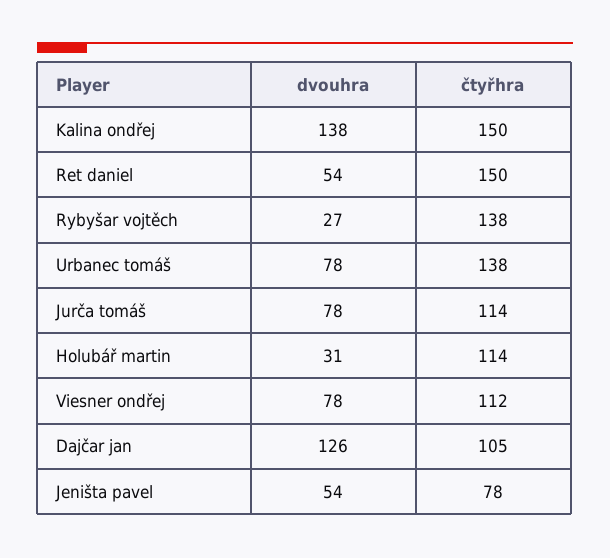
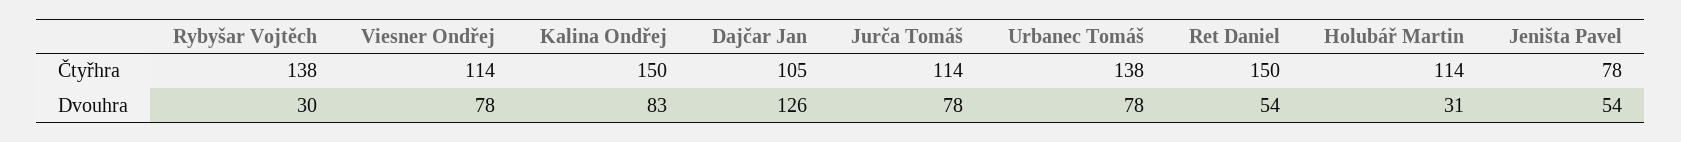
  {
    "dvouhra": {
-     "Kalina ondřej": 138,
+     "Kalina ondřej": 83,
      "Ret daniel": 54,
-     "Rybyšar vojtěch": 27,
+     "Rybyšar vojtěch": 30,
      "Urbanec tomáš": 78,
      "Jurča tomáš": 78,
      "Holubář martin": 31,
      "Viesner ondřej": 78,
      "Dajčar jan": 126,
      "Jeništa pavel": 54
    },
    "čtyřhra": {
      "Kalina ondřej": 150,
      "Ret daniel": 150,
      "Rybyšar vojtěch": 138,
      "Urbanec tomáš": 138,
      "Jurča tomáš": 114,
      "Holubář martin": 114,
-     "Viesner ondřej": 112,
+     "Viesner ondřej": 114,
      "Dajčar jan": 105,
      "Jeništa pavel": 78
    }
  }

